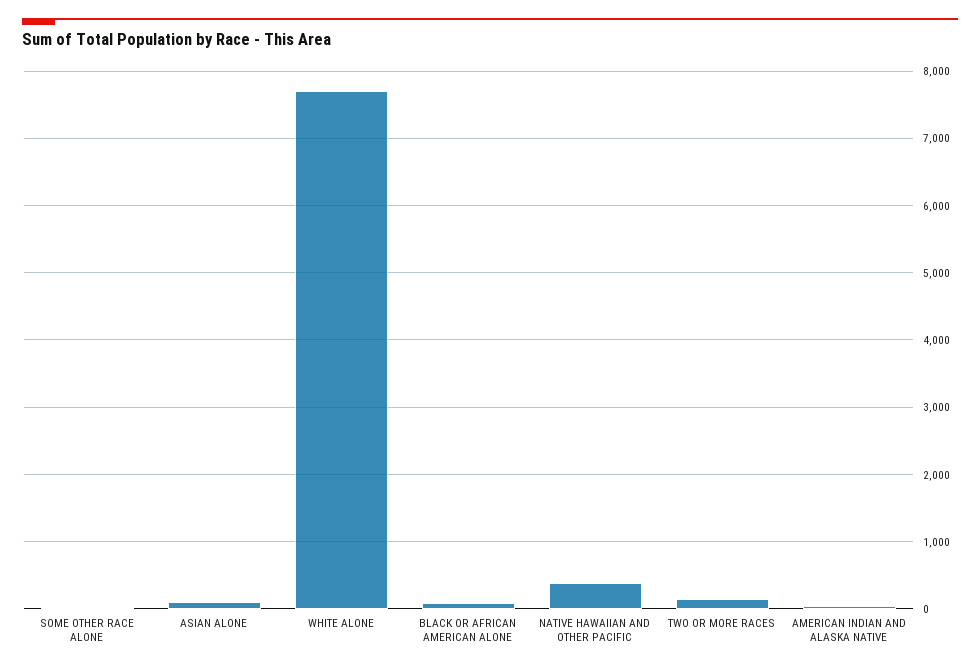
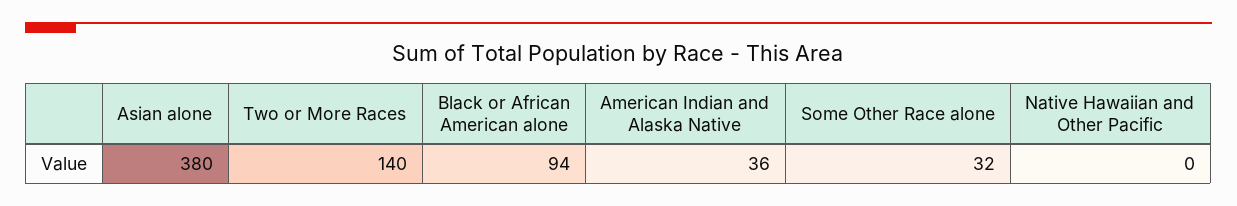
  {
    "SOME OTHER RACE ALONE": 32,
-   "ASIAN ALONE": 100,
+   "ASIAN ALONE": 380,
-   "WHITE ALONE": 7700,
    "BLACK OR AFRICAN AMERICAN ALONE": 94,
-   "NATIVE HAWAIIAN AND OTHER PACIFIC": 400,
+   "NATIVE HAWAIIAN AND OTHER PACIFIC": 0,
    "TWO OR MORE RACES": 140,
    "AMERICAN INDIAN AND ALASKA NATIVE": 36
  }

